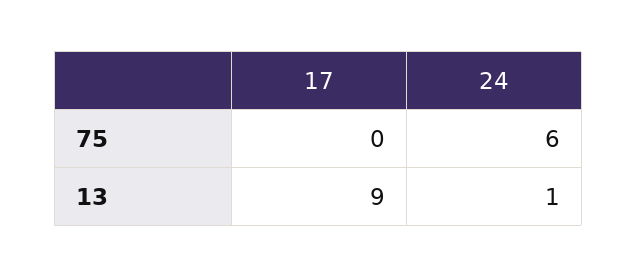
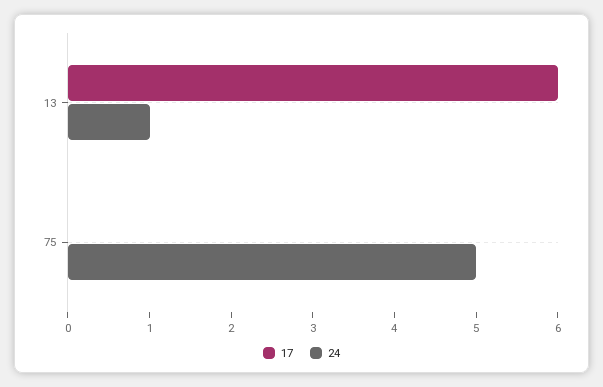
  {
    "17": {
      "75": 0,
-     "13": 9
+     "13": 6
    },
    "24": {
-     "75": 6,
+     "75": 5,
      "13": 1
    }
  }

